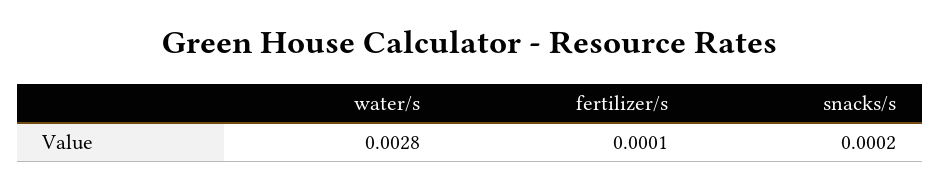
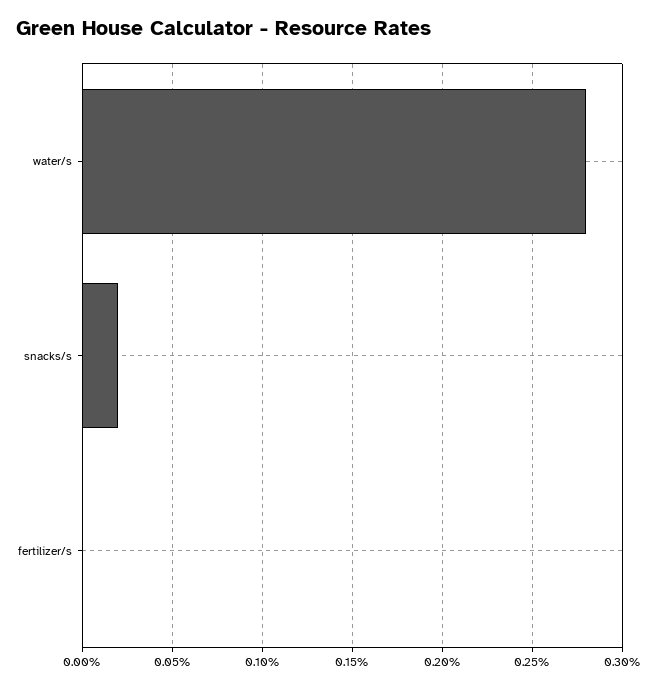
  {
    "water/s": 0.0028,
-   "fertilizer/s": 0.0001,
+   "fertilizer/s": 0,
    "snacks/s": 0.0002
  }

